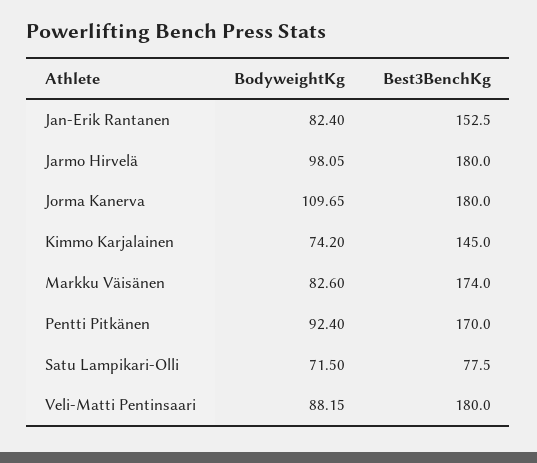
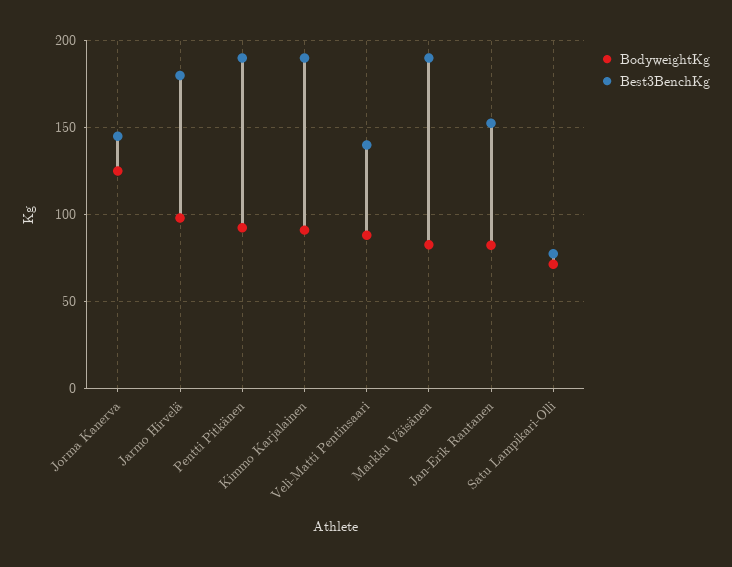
  {
    "BodyweightKg": {
      "Jan-Erik Rantanen": 82.4,
      "Jarmo Hirvelä": 98.05,
-     "Jorma Kanerva": 109.65,
+     "Jorma Kanerva": 125,
-     "Kimmo Karjalainen": 74.2,
+     "Kimmo Karjalainen": 90,
      "Markku Väisänen": 82.6,
      "Pentti Pitkänen": 92.4,
      "Satu Lampikari-Olli": 71.5,
      "Veli-Matti Pentinsaari": 88.15
    },
    "Best3BenchKg": {
      "Jan-Erik Rantanen": 152.5,
      "Jarmo Hirvelä": 180,
-     "Jorma Kanerva": 180,
+     "Jorma Kanerva": 145,
-     "Kimmo Karjalainen": 145,
+     "Kimmo Karjalainen": 190,
-     "Markku Väisänen": 174,
+     "Markku Väisänen": 190,
-     "Pentti Pitkänen": 170,
+     "Pentti Pitkänen": 190,
      "Satu Lampikari-Olli": 77.5,
-     "Veli-Matti Pentinsaari": 180
+     "Veli-Matti Pentinsaari": 140
    }
  }

